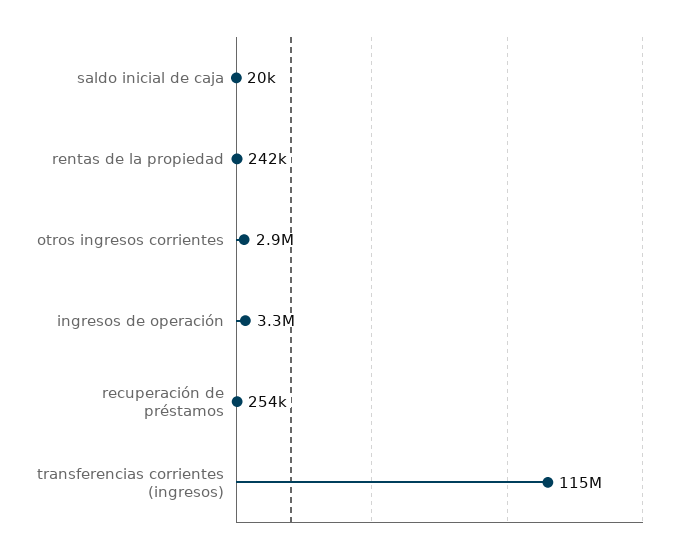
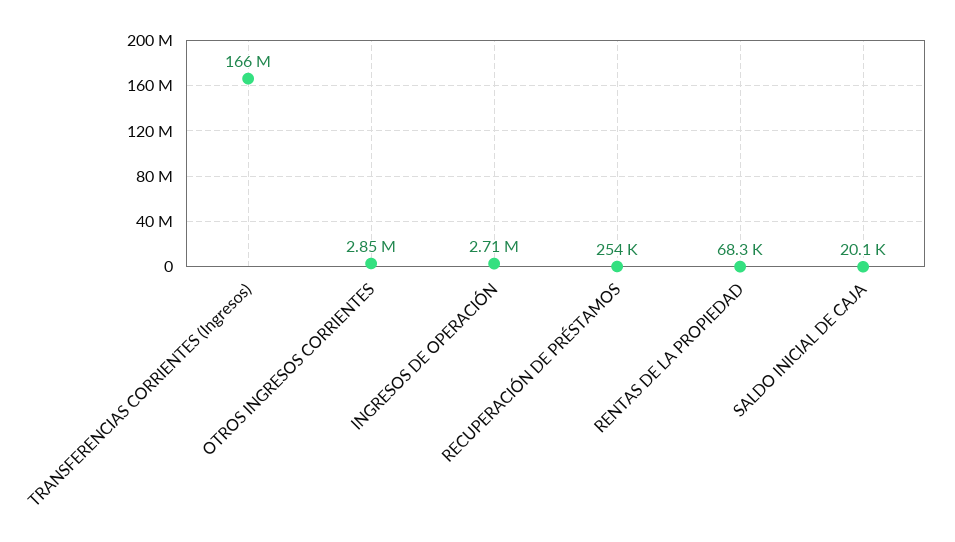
  {
    "saldo inicial de caja": 20100,
-   "rentas de la propiedad": 242000,
+   "rentas de la propiedad": 68300,
    "otros ingresos corrientes": 2850000,
-   "ingresos de operación": 3300000,
+   "ingresos de operación": 2710000,
    "recuperación de préstamos": 254000,
-   "transferencias corrientes (ingresos)": 115000000
+   "transferencias corrientes (ingresos)": 166000000
  }

